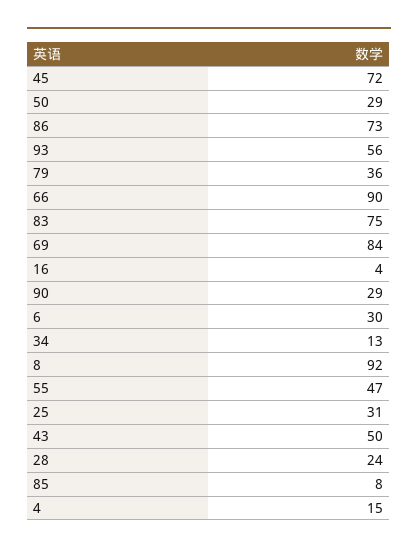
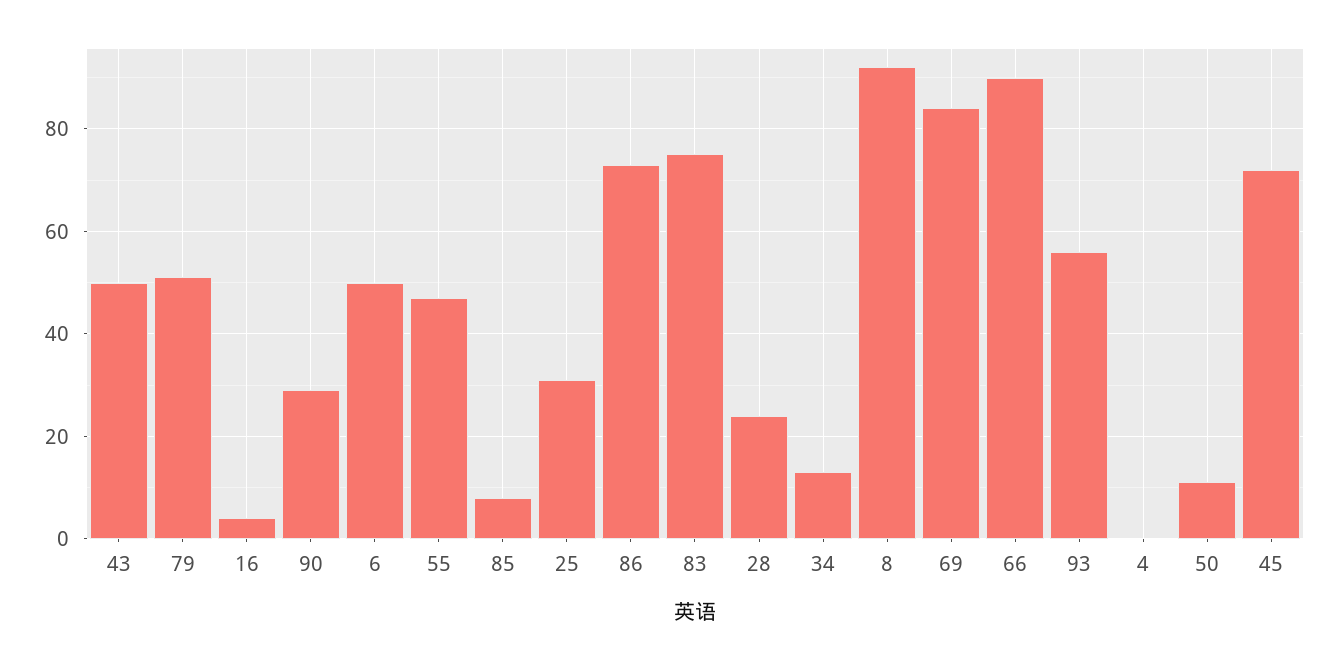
  {
    "45": 72,
-   "50": 29,
+   "50": 10,
    "86": 73,
    "93": 56,
-   "79": 36,
+   "79": 50,
    "66": 90,
    "83": 75,
    "69": 84,
    "16": 4,
    "90": 29,
-   "6": 30,
+   "6": 50,
    "34": 13,
    "8": 92,
    "55": 47,
    "25": 31,
    "43": 50,
    "28": 24,
    "85": 8,
-   "4": 15
+   "4": 0
  }

